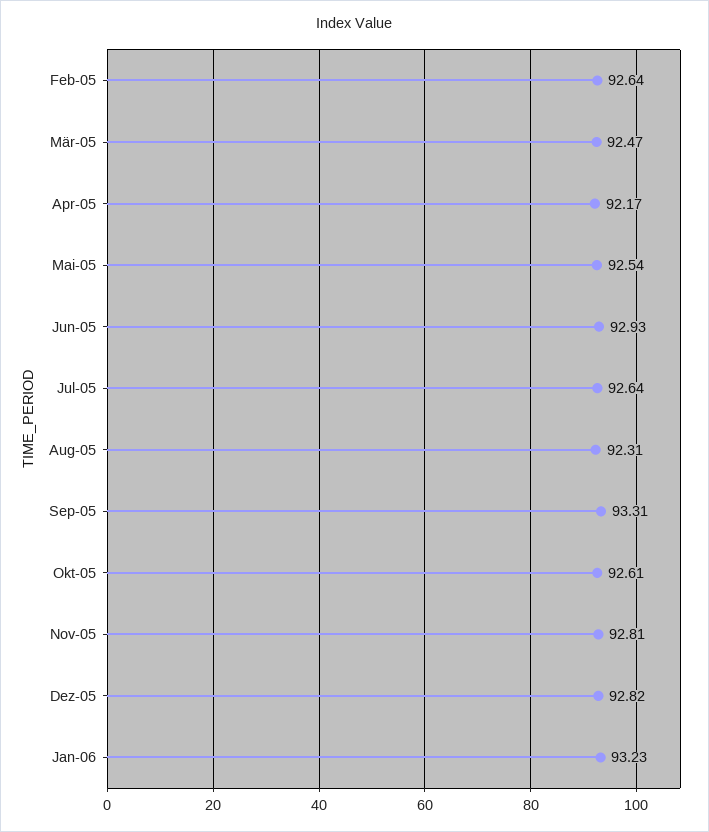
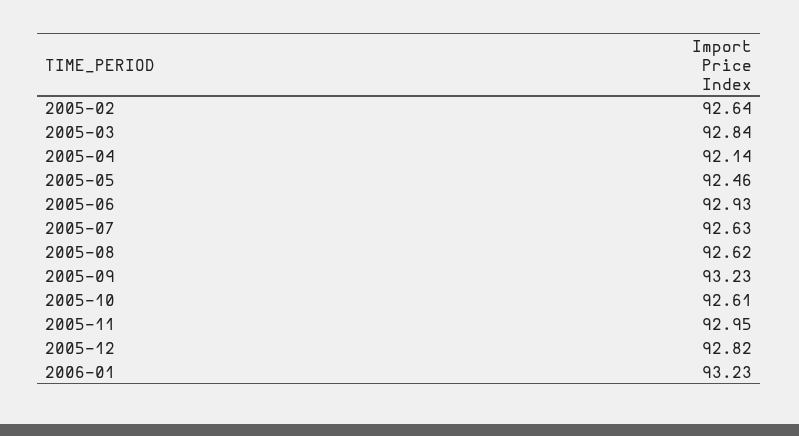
  {
    "Feb-05": 92.64,
-   "Mär-05": 92.47,
+   "Mär-05": 92.84,
-   "Apr-05": 92.17,
+   "Apr-05": 92.14,
-   "Mai-05": 92.54,
+   "Mai-05": 92.46,
    "Jun-05": 92.93,
-   "Jul-05": 92.64,
+   "Jul-05": 92.63,
-   "Aug-05": 92.31,
+   "Aug-05": 92.62,
-   "Sep-05": 93.31,
+   "Sep-05": 93.23,
    "Okt-05": 92.61,
-   "Nov-05": 92.81,
+   "Nov-05": 92.95,
    "Dez-05": 92.82,
    "Jan-06": 93.23
  }

